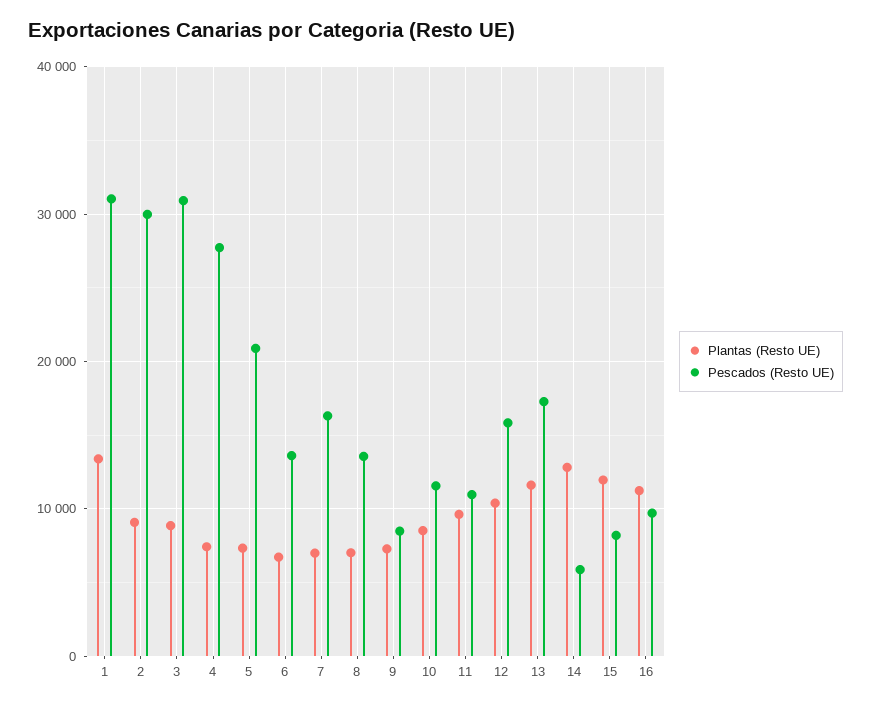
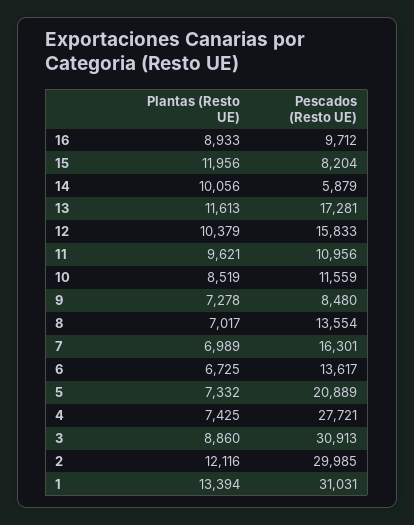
  {
    "Plantas (Resto UE)": {
      "1": 13394,
-     "2": 9000,
+     "2": 12116,
      "3": 8860,
      "4": 7425,
      "5": 7332,
      "6": 6725,
      "7": 6989,
      "8": 7017,
      "9": 7278,
      "10": 8519,
      "11": 9621,
      "12": 10379,
      "13": 11613,
-     "14": 13000,
+     "14": 10056,
      "15": 11956,
-     "16": 11000
+     "16": 8933
    },
    "Pescados (Resto UE)": {
      "1": 31031,
      "2": 29985,
      "3": 30913,
      "4": 27721,
      "5": 20889,
      "6": 13617,
      "7": 16301,
      "8": 13554,
      "9": 8480,
      "10": 11559,
      "11": 10956,
      "12": 15833,
      "13": 17281,
      "14": 5879,
      "15": 8204,
      "16": 9712
    }
  }

